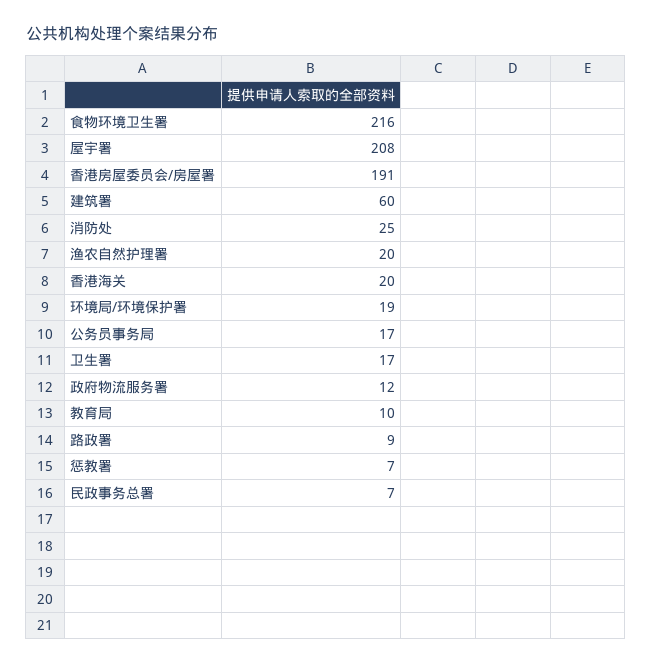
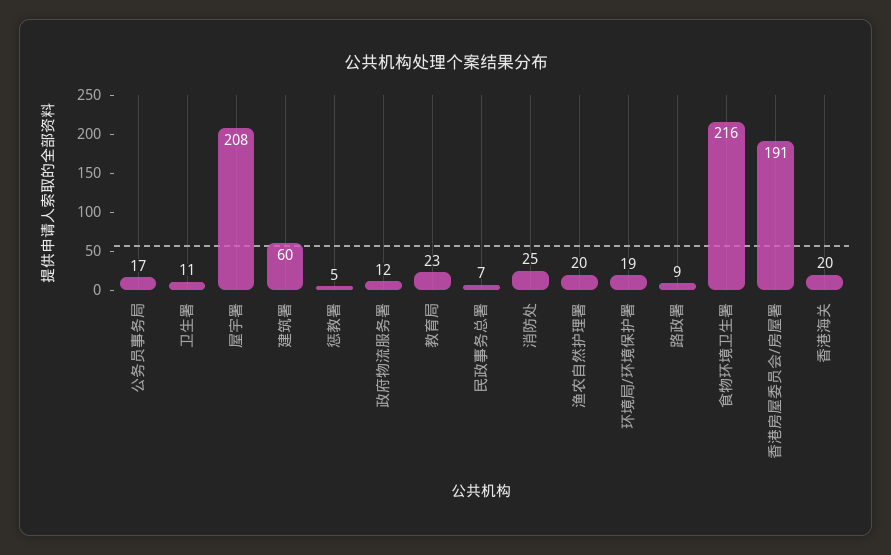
  {
    "食物环境卫生署": 216,
    "屋宇署": 208,
    "香港房屋委员会/房屋署": 191,
    "建筑署": 60,
    "消防处": 25,
    "渔农自然护理署": 20,
    "香港海关": 20,
    "环境局/环境保护署": 19,
    "公务员事务局": 17,
-   "卫生署": 17,
+   "卫生署": 11,
    "政府物流服务署": 12,
-   "教育局": 10,
+   "教育局": 23,
    "路政署": 9,
-   "惩教署": 7,
+   "惩教署": 5,
    "民政事务总署": 7
  }

